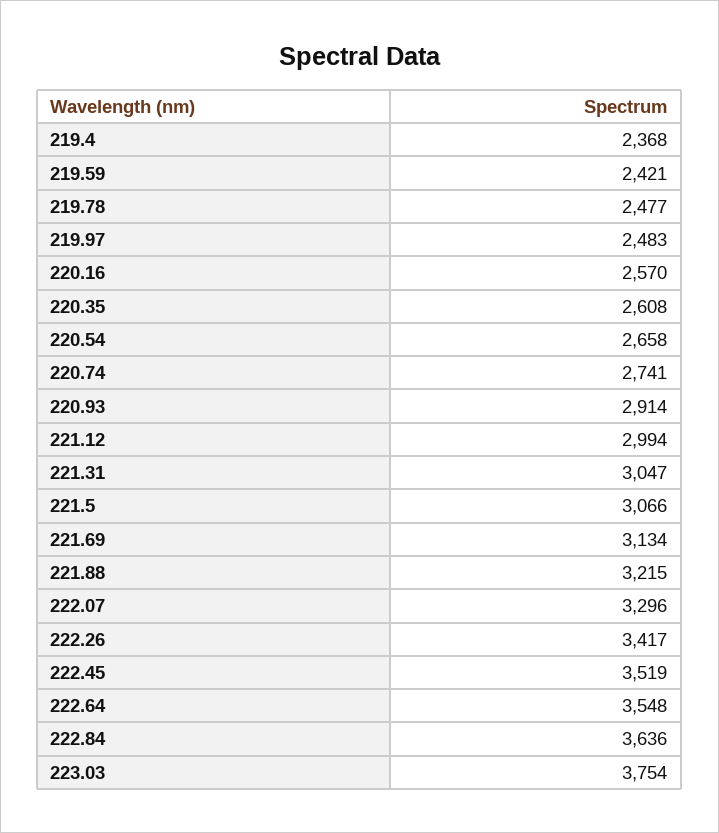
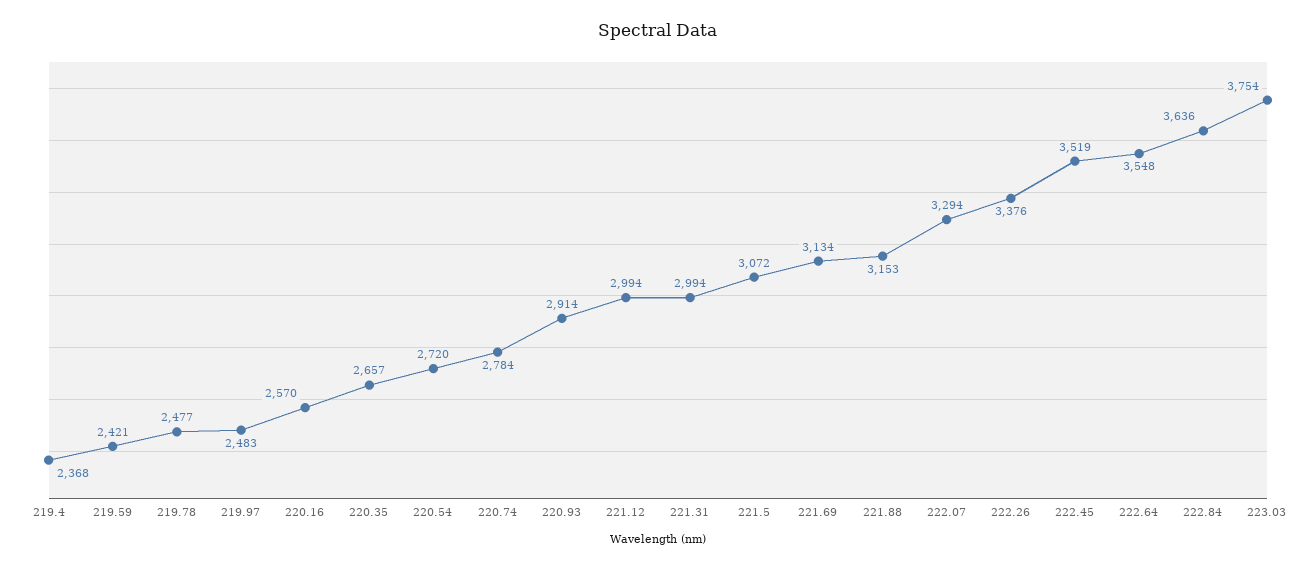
  {
    "219.4": 2368,
    "219.59": 2421,
    "219.78": 2477,
    "219.97": 2483,
    "220.16": 2570,
-   "220.35": 2608,
+   "220.35": 2657,
-   "220.54": 2658,
+   "220.54": 2720,
-   "220.74": 2741,
+   "220.74": 2784,
    "220.93": 2914,
    "221.12": 2994,
-   "221.31": 3047,
+   "221.31": 2994,
-   "221.5": 3066,
+   "221.5": 3072,
    "221.69": 3134,
-   "221.88": 3215,
+   "221.88": 3153,
-   "222.07": 3296,
+   "222.07": 3294,
-   "222.26": 3417,
+   "222.26": 3376,
    "222.45": 3519,
    "222.64": 3548,
    "222.84": 3636,
    "223.03": 3754
  }

